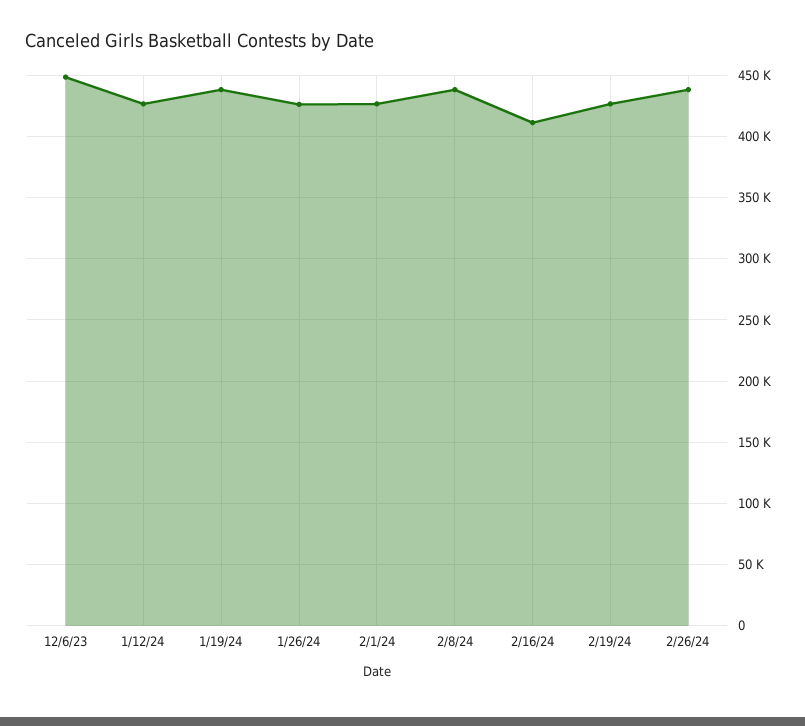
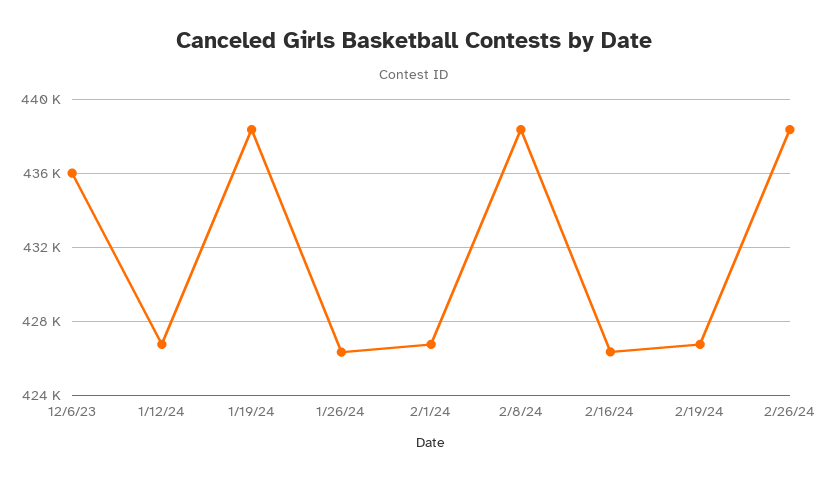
  {
-   "12/6/23": 450000,
+   "12/6/23": 436000,
    "1/12/24": 427000,
    "1/19/24": 438500,
    "1/26/24": 426500,
    "2/1/24": 427000,
    "2/8/24": 438500,
-   "2/16/24": 410000,
+   "2/16/24": 426500,
    "2/19/24": 427000,
    "2/26/24": 438500
  }

